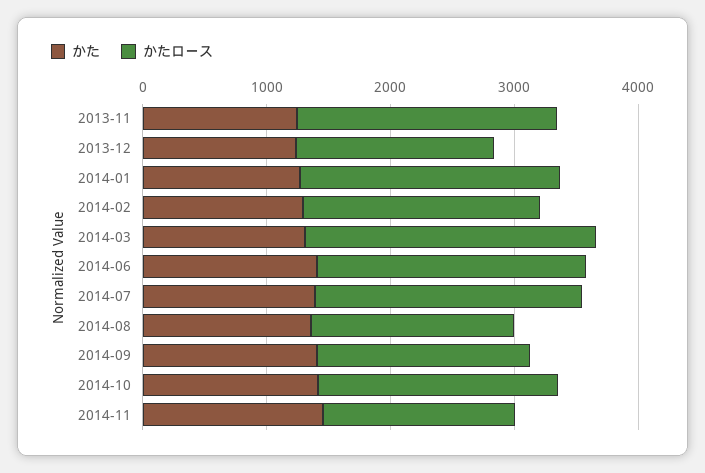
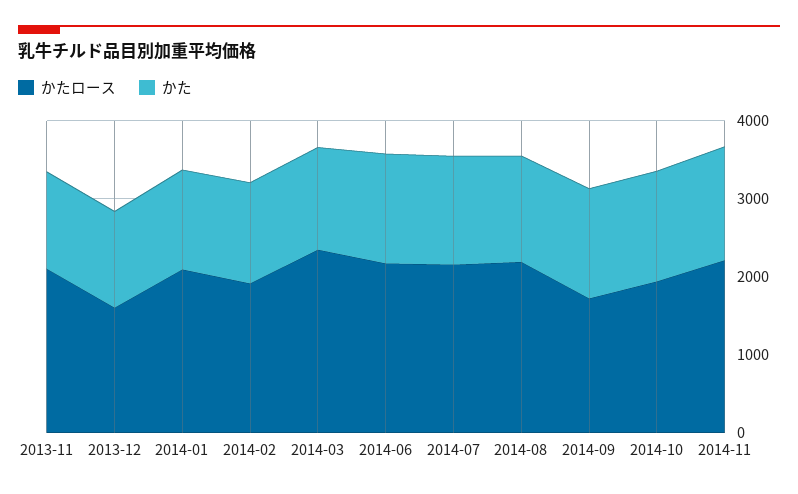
  {
    "かた": {
      "2013-11": 1200,
      "2013-12": 1200,
      "2014-01": 1200,
      "2014-02": 1200,
      "2014-03": 1400,
      "2014-06": 1400,
      "2014-07": 1400,
      "2014-08": 1400,
      "2014-09": 1400,
      "2014-10": 1400,
      "2014-11": 1400
    },
    "かたロース": {
      "2013-11": 2200,
      "2013-12": 1600,
      "2014-01": 2000,
      "2014-02": 2000,
      "2014-03": 2400,
      "2014-06": 2200,
      "2014-07": 2200,
-     "2014-08": 1600,
+     "2014-08": 2200,
      "2014-09": 1800,
      "2014-10": 2000,
-     "2014-11": 1600
+     "2014-11": 2200
    }
  }

